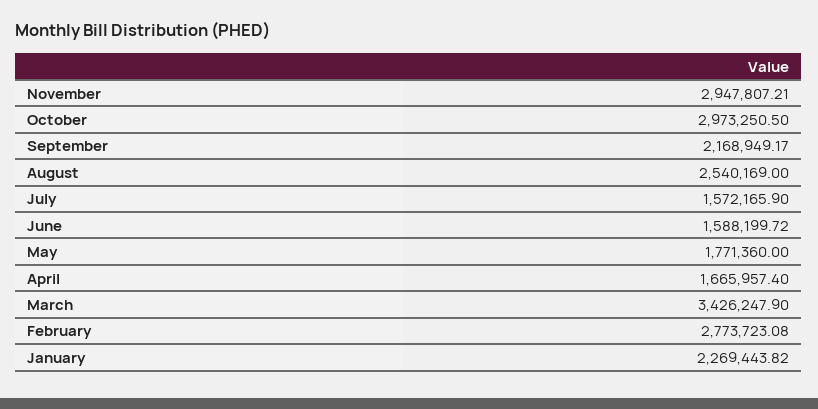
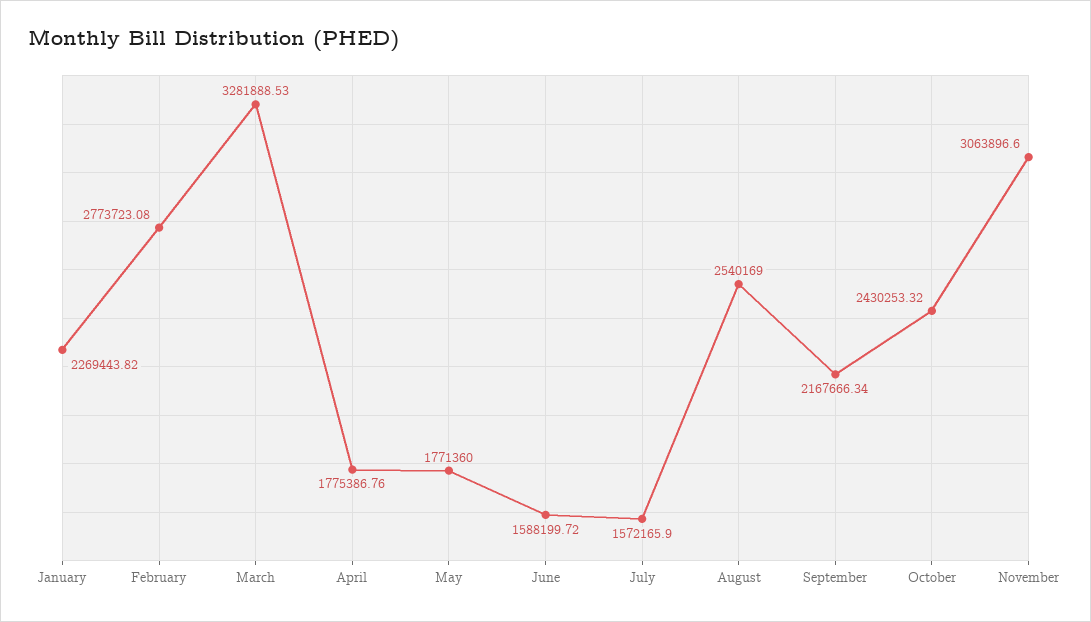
  {
-   "November": 2947807.21,
+   "November": 3063896.6,
-   "October": 2973250.5,
+   "October": 2430253.32,
-   "September": 2168949.17,
+   "September": 2167666.34,
    "August": 2540169,
    "July": 1572165.9,
    "June": 1588199.72,
    "May": 1771360,
-   "April": 1665957.4,
+   "April": 1775386.76,
-   "March": 3426247.9,
+   "March": 3281888.53,
    "February": 2773723.08,
    "January": 2269443.82
  }

